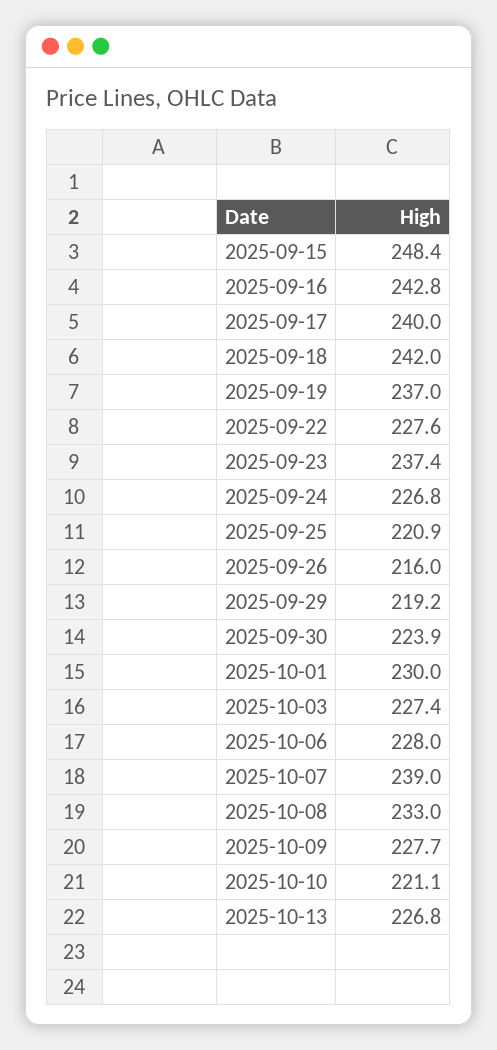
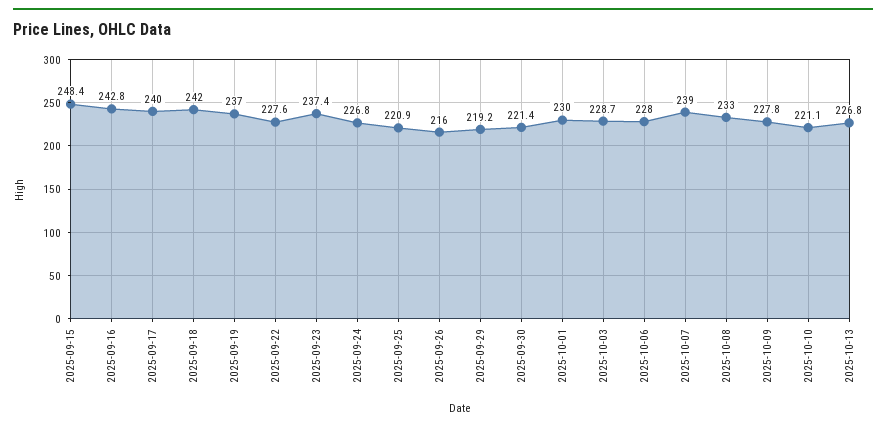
  {
    "2025-09-15": 248.4,
    "2025-09-16": 242.8,
    "2025-09-17": 240,
    "2025-09-18": 242,
    "2025-09-19": 237,
    "2025-09-22": 227.6,
    "2025-09-23": 237.4,
    "2025-09-24": 226.8,
    "2025-09-25": 220.9,
    "2025-09-26": 216,
    "2025-09-29": 219.2,
-   "2025-09-30": 223.9,
+   "2025-09-30": 221.4,
    "2025-10-01": 230,
-   "2025-10-03": 227.4,
+   "2025-10-03": 228.7,
    "2025-10-06": 228,
    "2025-10-07": 239,
    "2025-10-08": 233,
-   "2025-10-09": 227.7,
+   "2025-10-09": 227.8,
    "2025-10-10": 221.1,
    "2025-10-13": 226.8
  }

